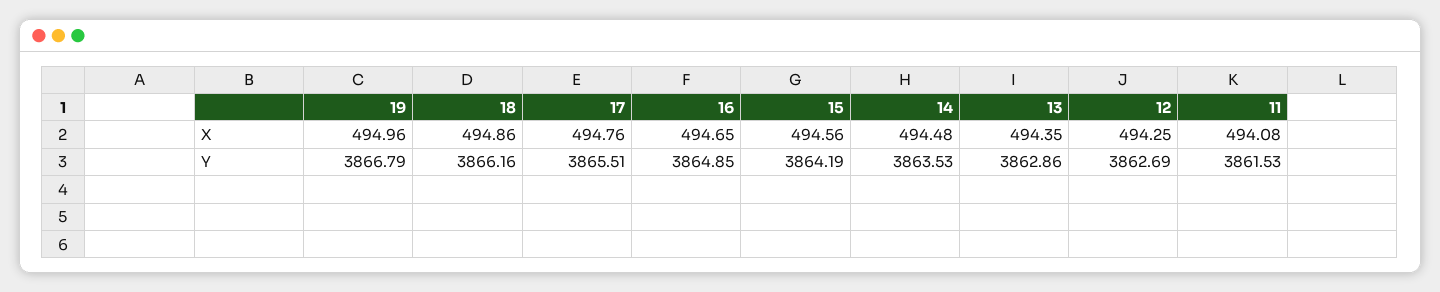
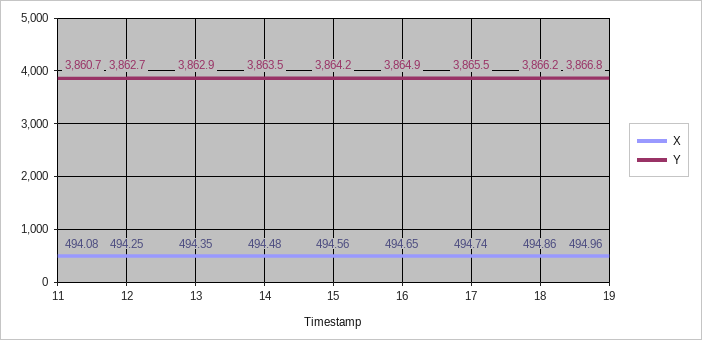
  {
    "X": {
      "19": 494.96,
      "18": 494.86,
-     "17": 494.76,
+     "17": 494.74,
      "16": 494.65,
      "15": 494.56,
      "14": 494.48,
      "13": 494.35,
      "12": 494.25,
      "11": 494.08
    },
    "Y": {
      "19": 3866.79,
      "18": 3866.16,
      "17": 3865.51,
      "16": 3864.85,
      "15": 3864.19,
      "14": 3863.53,
      "13": 3862.86,
      "12": 3862.69,
-     "11": 3861.53
+     "11": 3860.7
    }
  }

